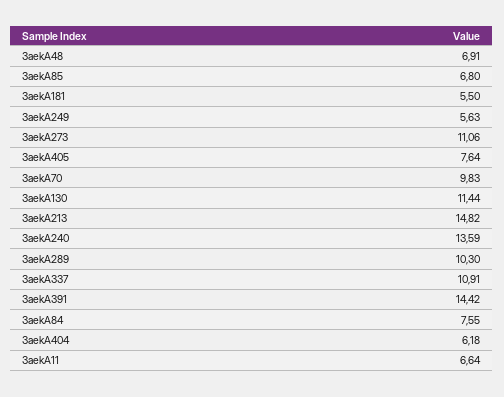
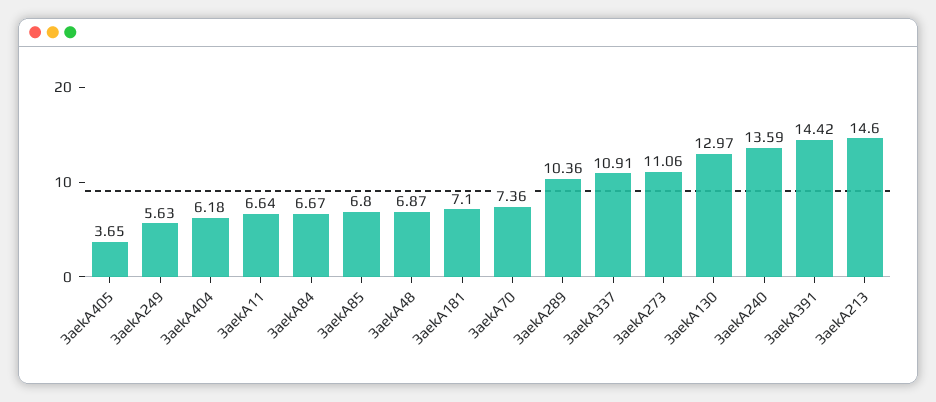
  {
-   "3aekA48": 6.91,
+   "3aekA48": 6.87,
    "3aekA85": 6.8,
-   "3aekA181": 5.5,
+   "3aekA181": 7.1,
    "3aekA249": 5.63,
    "3aekA273": 11.06,
-   "3aekA405": 7.64,
+   "3aekA405": 3.65,
-   "3aekA70": 9.83,
+   "3aekA70": 7.36,
-   "3aekA130": 11.44,
+   "3aekA130": 12.97,
-   "3aekA213": 14.82,
+   "3aekA213": 14.6,
    "3aekA240": 13.59,
-   "3aekA289": 10.3,
+   "3aekA289": 10.36,
    "3aekA337": 10.91,
    "3aekA391": 14.42,
-   "3aekA84": 7.55,
+   "3aekA84": 6.67,
    "3aekA404": 6.18,
    "3aekA11": 6.64
  }

